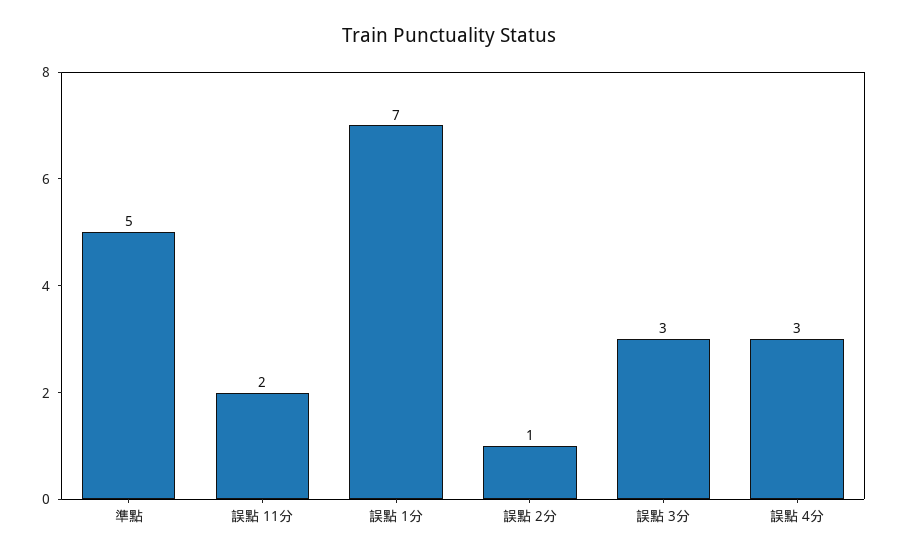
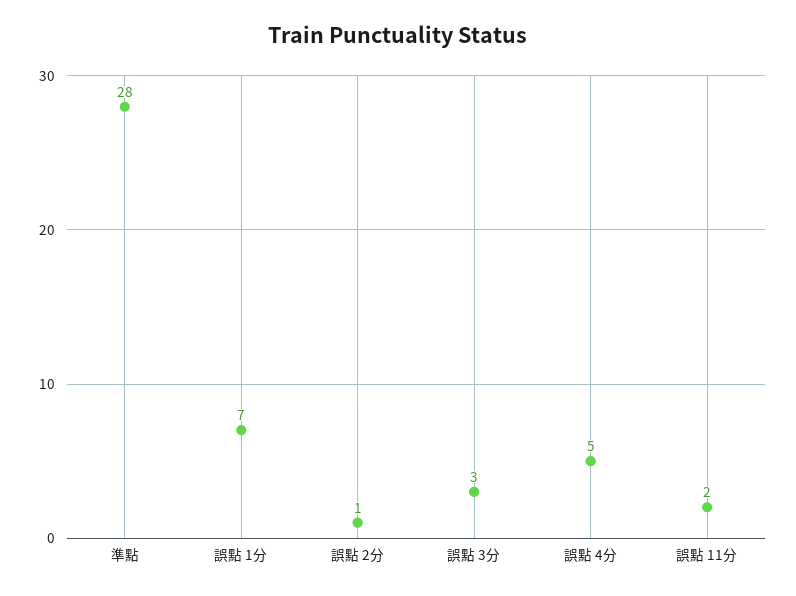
  {
-   "準點": 5,
+   "準點": 28,
    "誤點 11分": 2,
    "誤點 1分": 7,
    "誤點 2分": 1,
    "誤點 3分": 3,
-   "誤點 4分": 3
+   "誤點 4分": 5
  }

